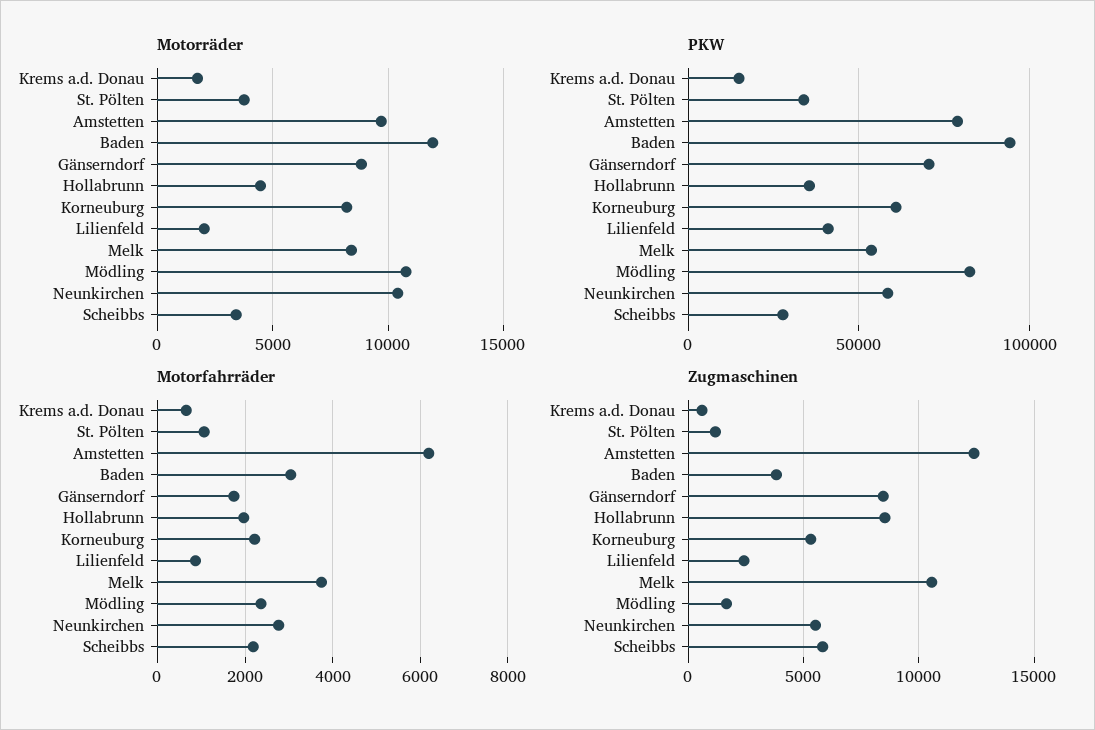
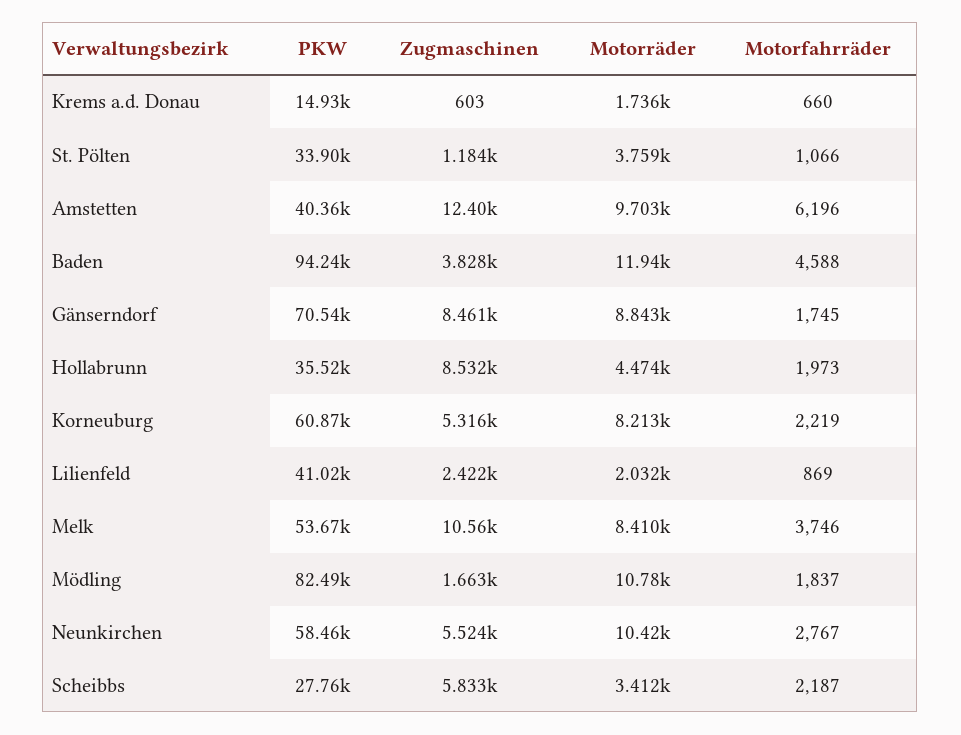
  {
    "Motorräder": {
      "Krems a.d. Donau": 1736,
      "St. Pölten": 3759,
      "Amstetten": 9703,
      "Baden": 11940,
      "Gänserndorf": 8843,
      "Hollabrunn": 4474,
      "Korneuburg": 8213,
      "Lilienfeld": 2032,
      "Melk": 8410,
      "Mödling": 10780,
      "Neunkirchen": 10420,
      "Scheibbs": 3412
    },
    "PKW": {
      "Krems a.d. Donau": 14930,
      "St. Pölten": 33900,
-     "Amstetten": 80000,
+     "Amstetten": 40360,
      "Baden": 94240,
      "Gänserndorf": 70540,
      "Hollabrunn": 35520,
      "Korneuburg": 60870,
      "Lilienfeld": 41020,
      "Melk": 53670,
      "Mödling": 82490,
      "Neunkirchen": 58460,
      "Scheibbs": 27760
    },
    "Motorfahrräder": {
      "Krems a.d. Donau": 660,
      "St. Pölten": 1066,
      "Amstetten": 6196,
-     "Baden": 3000,
+     "Baden": 4588,
      "Gänserndorf": 1745,
      "Hollabrunn": 1973,
      "Korneuburg": 2219,
      "Lilienfeld": 869,
      "Melk": 3746,
-     "Mödling": 2400,
+     "Mödling": 1837,
      "Neunkirchen": 2767,
      "Scheibbs": 2187
    },
    "Zugmaschinen": {
      "Krems a.d. Donau": 603,
      "St. Pölten": 1184,
      "Amstetten": 12400,
      "Baden": 3828,
      "Gänserndorf": 8461,
      "Hollabrunn": 8532,
      "Korneuburg": 5316,
      "Lilienfeld": 2422,
      "Melk": 10560,
      "Mödling": 1663,
      "Neunkirchen": 5524,
      "Scheibbs": 5833
    }
  }

